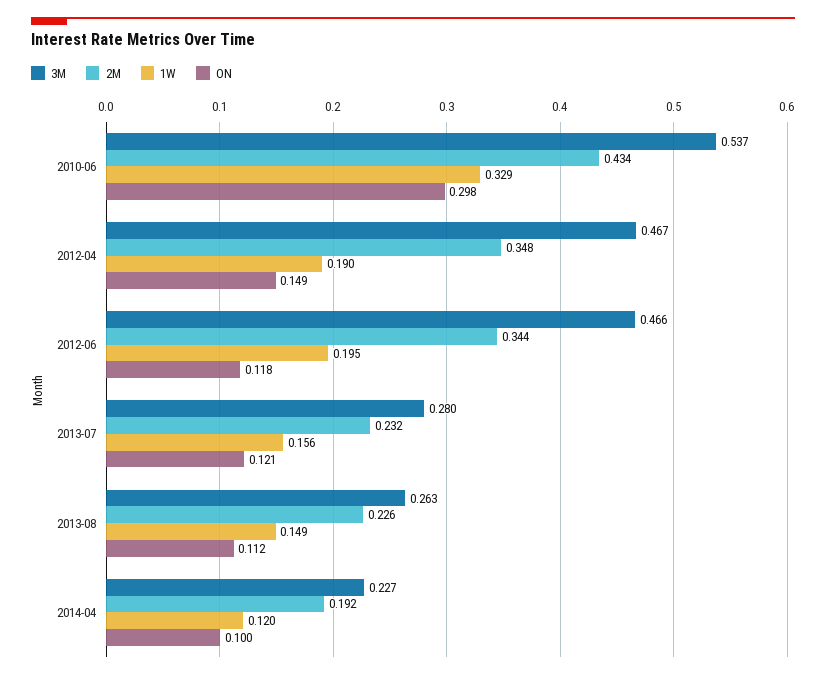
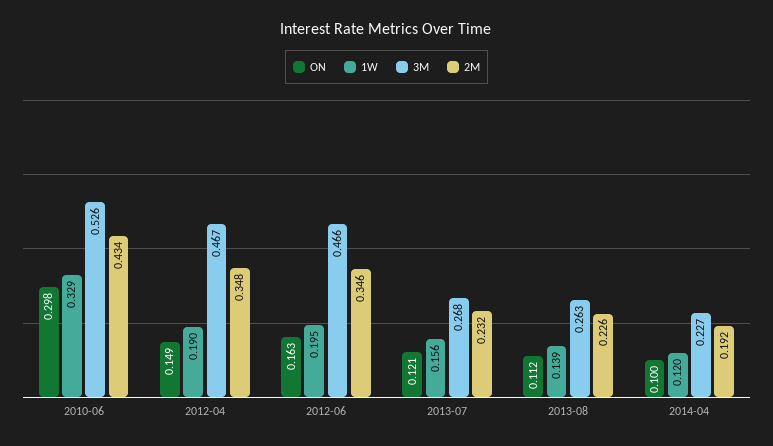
  {
    "3M": {
-     "2010-06": 0.537,
+     "2010-06": 0.526,
      "2012-04": 0.467,
      "2012-06": 0.466,
-     "2013-07": 0.28,
+     "2013-07": 0.268,
      "2013-08": 0.263,
      "2014-04": 0.227
    },
    "2M": {
      "2010-06": 0.434,
      "2012-04": 0.348,
-     "2012-06": 0.344,
+     "2012-06": 0.346,
      "2013-07": 0.232,
      "2013-08": 0.226,
      "2014-04": 0.192
    },
    "1W": {
      "2010-06": 0.329,
      "2012-04": 0.19,
      "2012-06": 0.195,
      "2013-07": 0.156,
-     "2013-08": 0.149,
+     "2013-08": 0.139,
      "2014-04": 0.12
    },
    "ON": {
      "2010-06": 0.298,
      "2012-04": 0.149,
-     "2012-06": 0.118,
+     "2012-06": 0.163,
      "2013-07": 0.121,
      "2013-08": 0.112,
      "2014-04": 0.1
    }
  }

